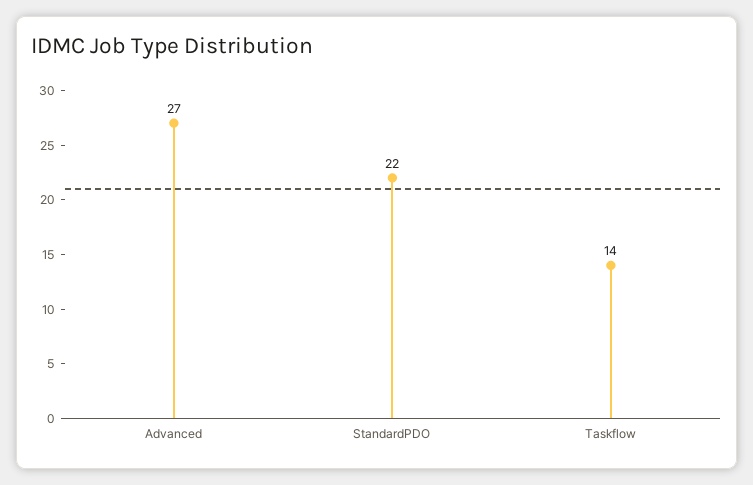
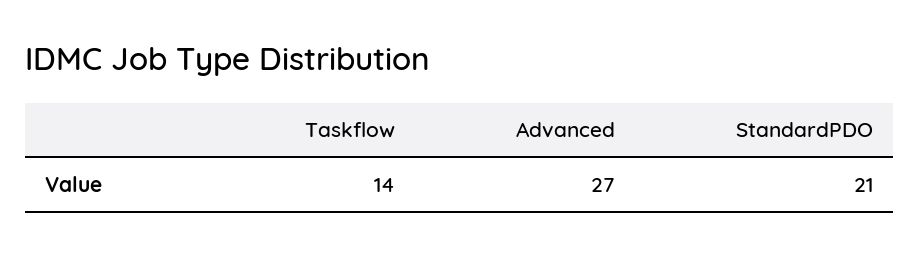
  {
    "Advanced": 27,
-   "StandardPDO": 22,
+   "StandardPDO": 21,
    "Taskflow": 14
  }

